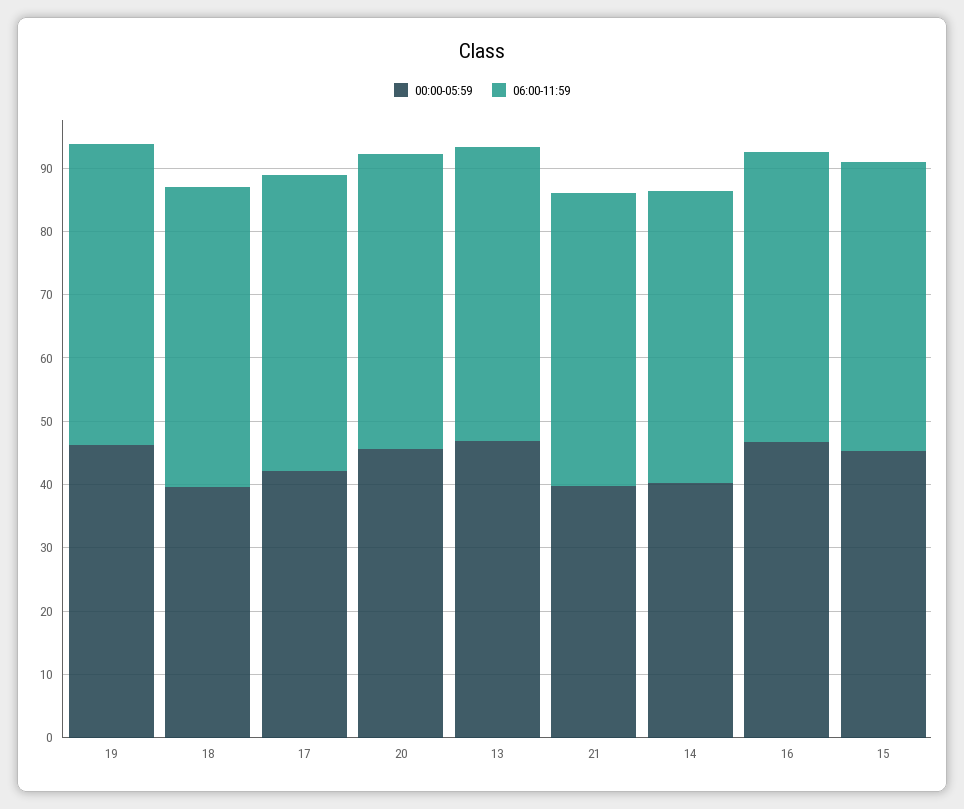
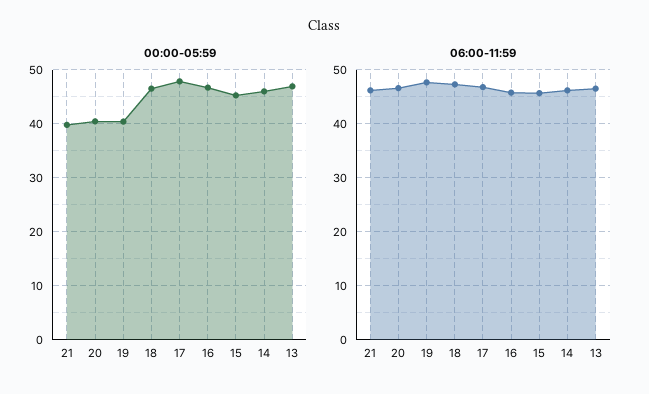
  {
    "00:00-05:59": {
-     "19": 46,
+     "19": 40,
-     "18": 40,
+     "18": 46,
-     "17": 42,
+     "17": 48,
-     "20": 46,
+     "20": 40,
      "13": 46,
      "21": 40,
-     "14": 40,
+     "14": 46,
      "16": 46,
      "15": 46
    },
    "06:00-11:59": {
      "19": 48,
      "18": 48,
      "17": 46,
      "20": 46,
      "13": 46,
      "21": 46,
      "14": 46,
      "16": 46,
      "15": 46
    }
  }

